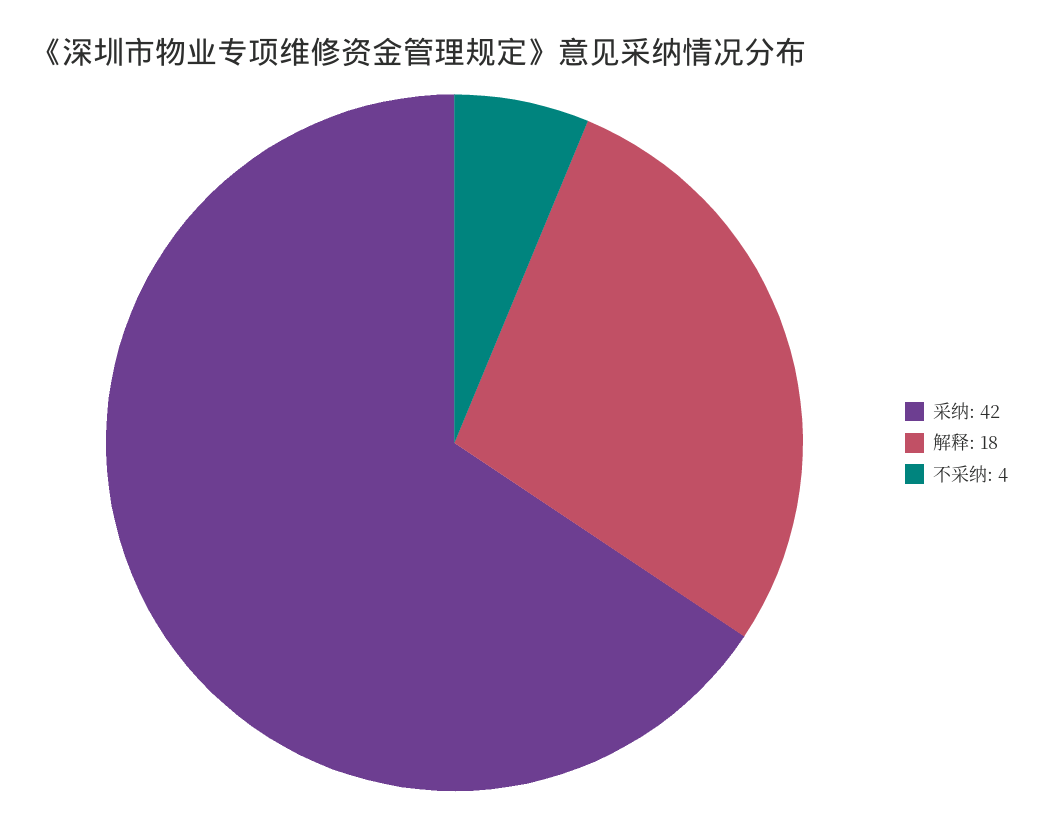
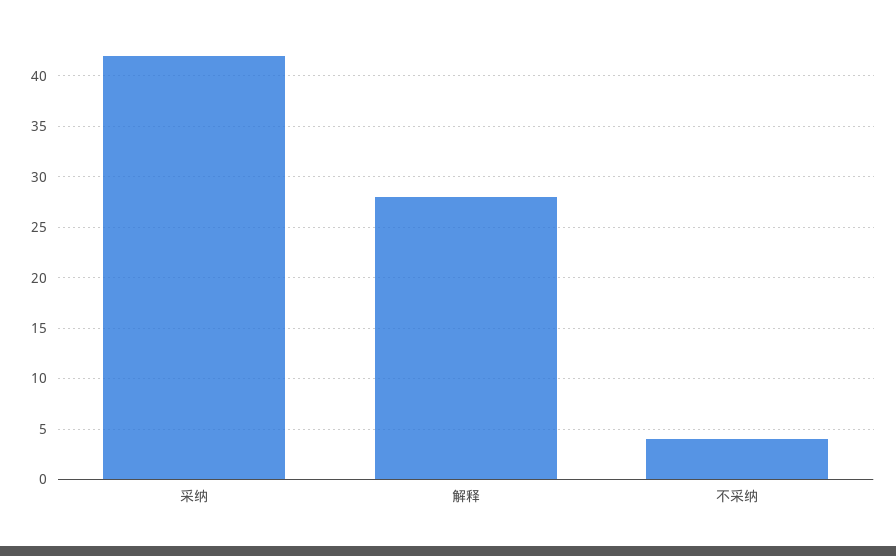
  {
    "采纳": 42,
-   "解释": 18,
+   "解释": 28,
    "不采纳": 4
  }

